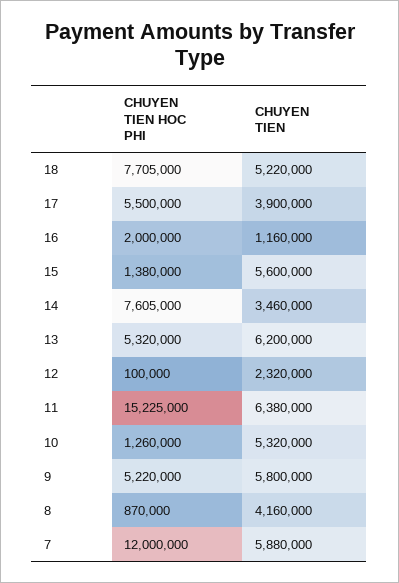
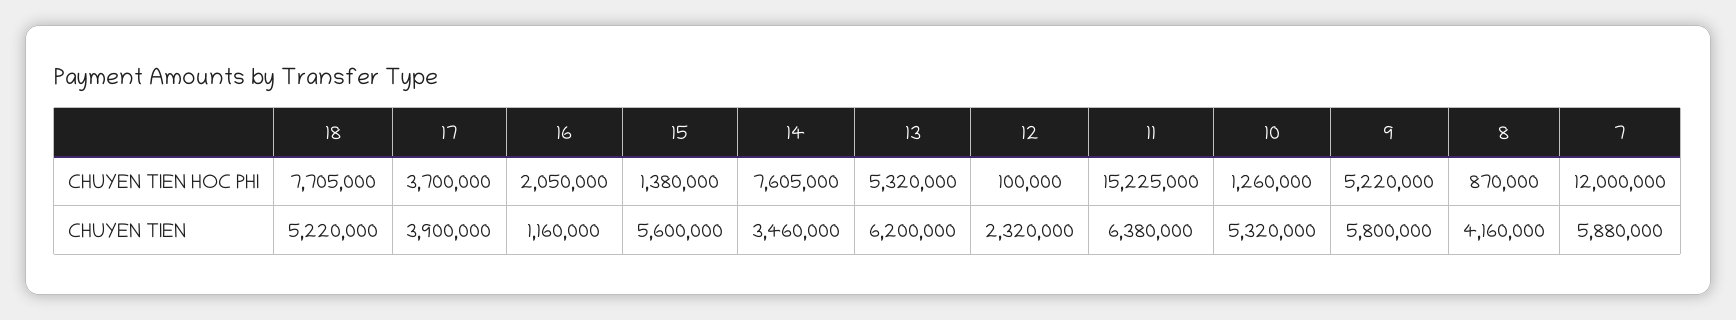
  {
    "CHUYEN TIEN HOC PHI": {
      "18": 7705000,
-     "17": 5500000,
+     "17": 3700000,
-     "16": 2000000,
+     "16": 2050000,
      "15": 1380000,
      "14": 7605000,
      "13": 5320000,
      "12": 100000,
      "11": 15225000,
      "10": 1260000,
      "9": 5220000,
      "8": 870000,
      "7": 12000000
    },
    "CHUYEN TIEN": {
      "18": 5220000,
      "17": 3900000,
      "16": 1160000,
      "15": 5600000,
      "14": 3460000,
      "13": 6200000,
      "12": 2320000,
      "11": 6380000,
      "10": 5320000,
      "9": 5800000,
      "8": 4160000,
      "7": 5880000
    }
  }

